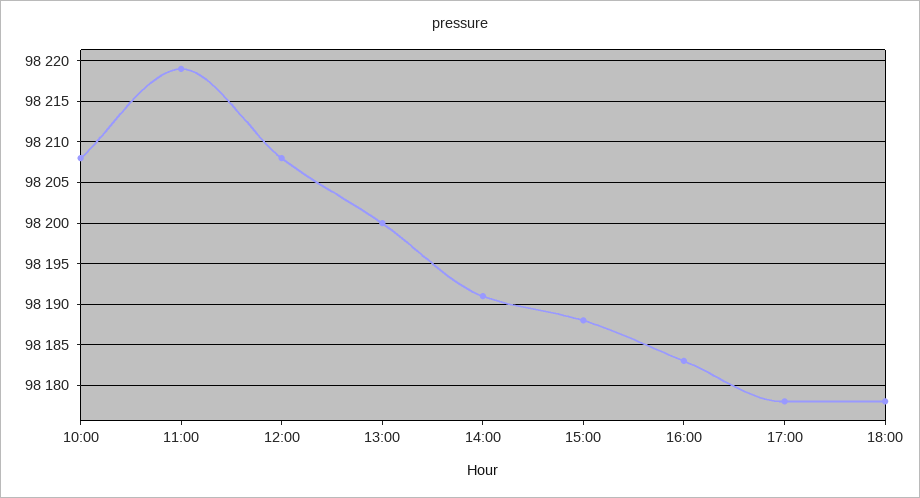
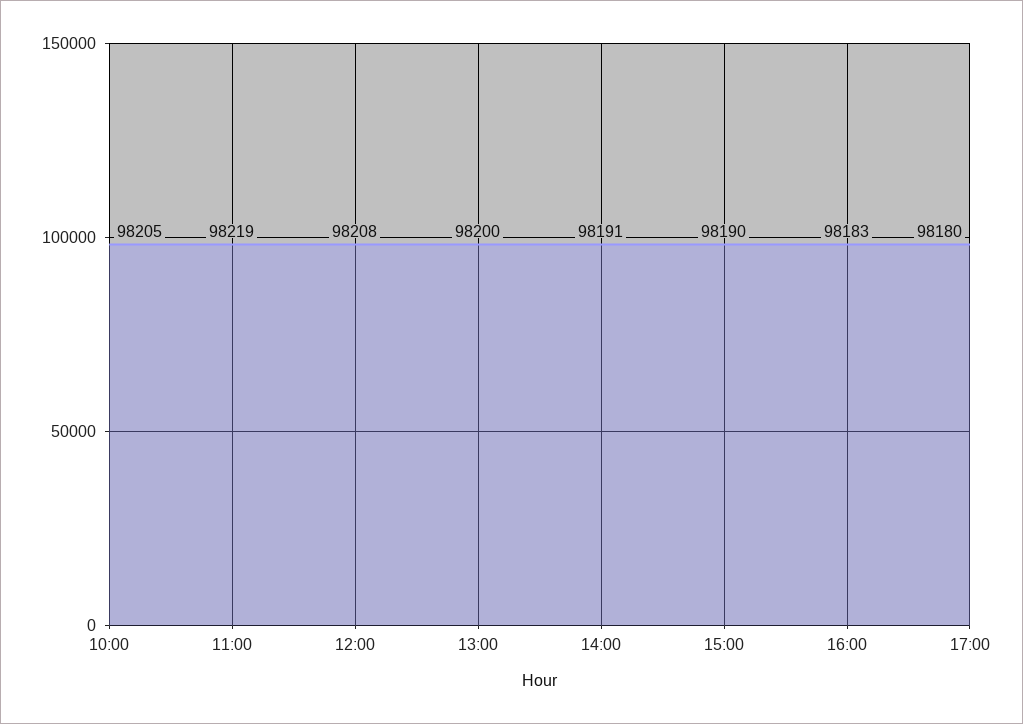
  {
-   "10:00": 98208,
+   "10:00": 98205,
    "11:00": 98219,
    "12:00": 98208,
    "13:00": 98200,
    "14:00": 98191,
-   "15:00": 98188,
+   "15:00": 98190,
    "16:00": 98183,
-   "17:00": 98178,
+   "17:00": 98180
-   "18:00": 98178
  }

